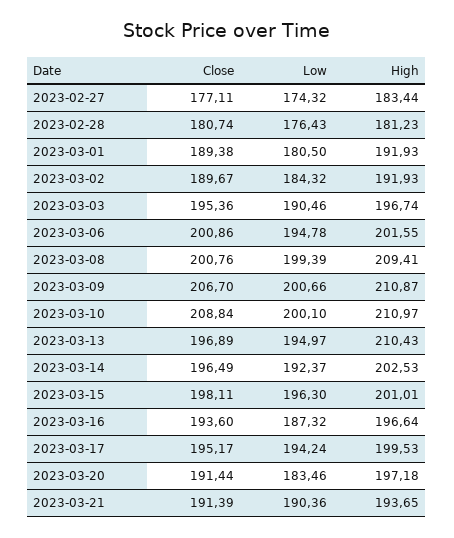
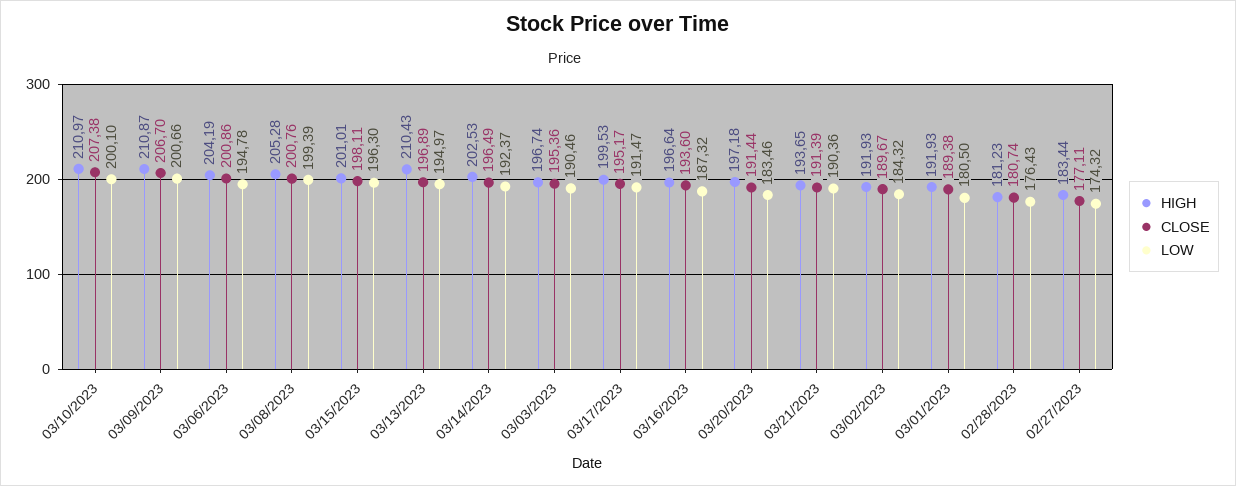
  {
    "Close": {
      "2023-02-27": 177.11,
      "2023-02-28": 180.74,
      "2023-03-01": 189.38,
      "2023-03-02": 189.67,
      "2023-03-03": 195.36,
      "2023-03-06": 200.86,
      "2023-03-08": 200.76,
      "2023-03-09": 206.7,
-     "2023-03-10": 208.84,
+     "2023-03-10": 207.38,
      "2023-03-13": 196.89,
      "2023-03-14": 196.49,
      "2023-03-15": 198.11,
      "2023-03-16": 193.6,
      "2023-03-17": 195.17,
      "2023-03-20": 191.44,
      "2023-03-21": 191.39
    },
    "Low": {
      "2023-02-27": 174.32,
      "2023-02-28": 176.43,
      "2023-03-01": 180.5,
      "2023-03-02": 184.32,
      "2023-03-03": 190.46,
      "2023-03-06": 194.78,
      "2023-03-08": 199.39,
      "2023-03-09": 200.66,
      "2023-03-10": 200.1,
      "2023-03-13": 194.97,
      "2023-03-14": 192.37,
      "2023-03-15": 196.3,
      "2023-03-16": 187.32,
-     "2023-03-17": 194.24,
+     "2023-03-17": 191.47,
      "2023-03-20": 183.46,
      "2023-03-21": 190.36
    },
    "High": {
      "2023-02-27": 183.44,
      "2023-02-28": 181.23,
      "2023-03-01": 191.93,
      "2023-03-02": 191.93,
      "2023-03-03": 196.74,
-     "2023-03-06": 201.55,
+     "2023-03-06": 204.19,
-     "2023-03-08": 209.41,
+     "2023-03-08": 205.28,
      "2023-03-09": 210.87,
      "2023-03-10": 210.97,
      "2023-03-13": 210.43,
      "2023-03-14": 202.53,
      "2023-03-15": 201.01,
      "2023-03-16": 196.64,
      "2023-03-17": 199.53,
      "2023-03-20": 197.18,
      "2023-03-21": 193.65
    }
  }

